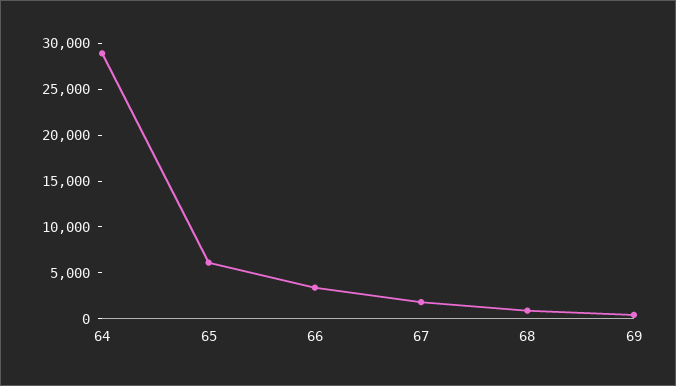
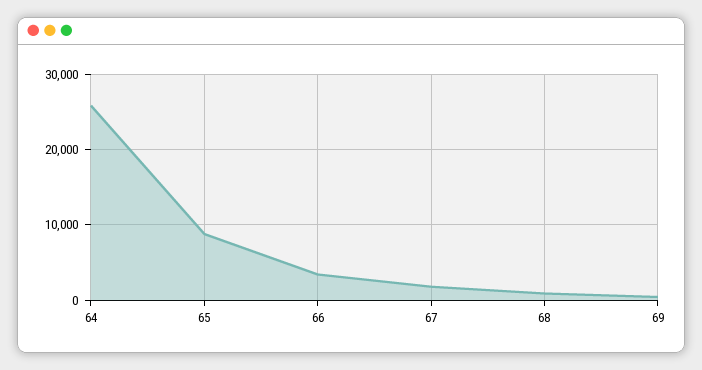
  {
-   "64": 29000,
+   "64": 26000,
-   "65": 6000,
+   "65": 9000,
    "66": 3000,
    "67": 2000,
    "68": 1000,
    "69": 0
  }

